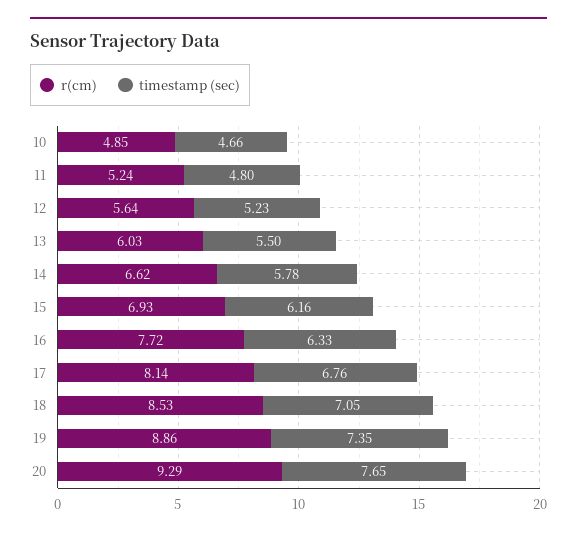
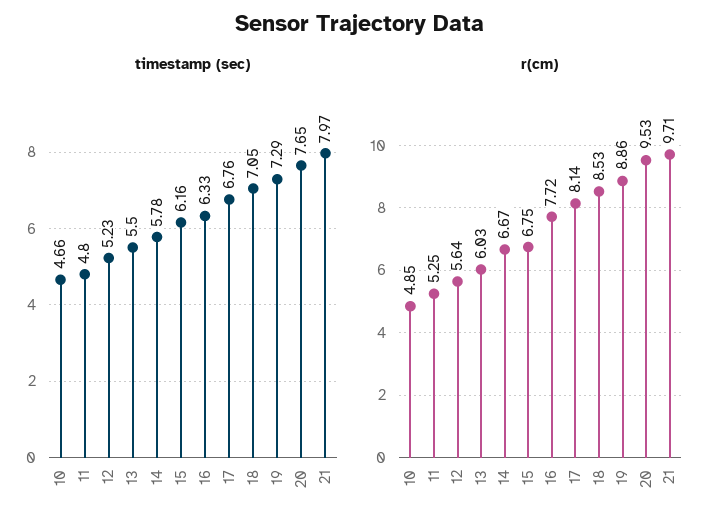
  {
    "r(cm)": {
      "10": 4.85,
-     "11": 5.24,
+     "11": 5.25,
      "12": 5.64,
      "13": 6.03,
-     "14": 6.62,
+     "14": 6.67,
-     "15": 6.93,
+     "15": 6.75,
      "16": 7.72,
      "17": 8.14,
      "18": 8.53,
      "19": 8.86,
-     "20": 9.29
+     "20": 9.53,
+     "21": 9.71
    },
    "timestamp (sec)": {
      "10": 4.66,
      "11": 4.8,
      "12": 5.23,
      "13": 5.5,
      "14": 5.78,
      "15": 6.16,
      "16": 6.33,
      "17": 6.76,
      "18": 7.05,
-     "19": 7.35,
+     "19": 7.29,
-     "20": 7.65
+     "20": 7.65,
+     "21": 7.97
    }
  }

